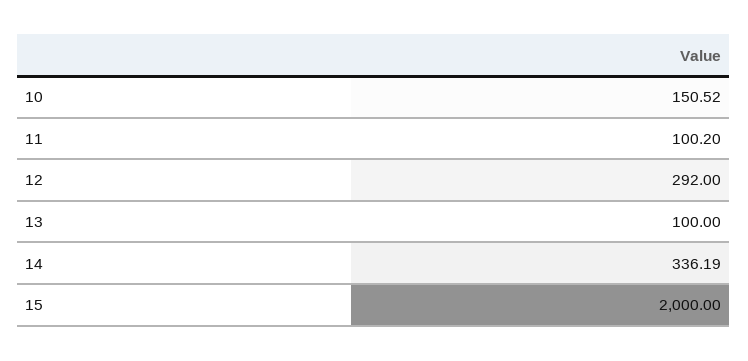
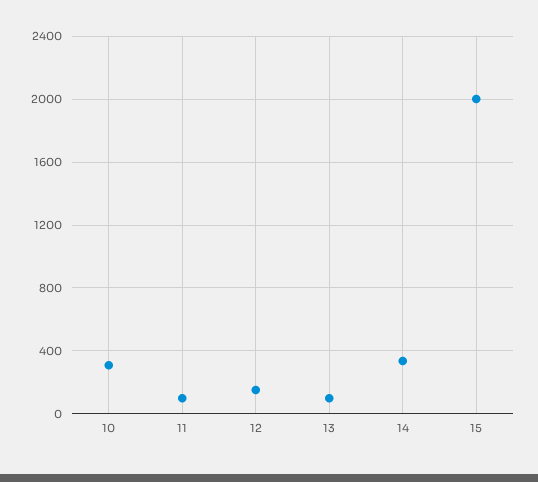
  {
-   "10": 150.52,
+   "10": 300,
    "11": 100.2,
-   "12": 292,
+   "12": 150,
    "13": 100,
    "14": 336.19,
    "15": 2000
  }

